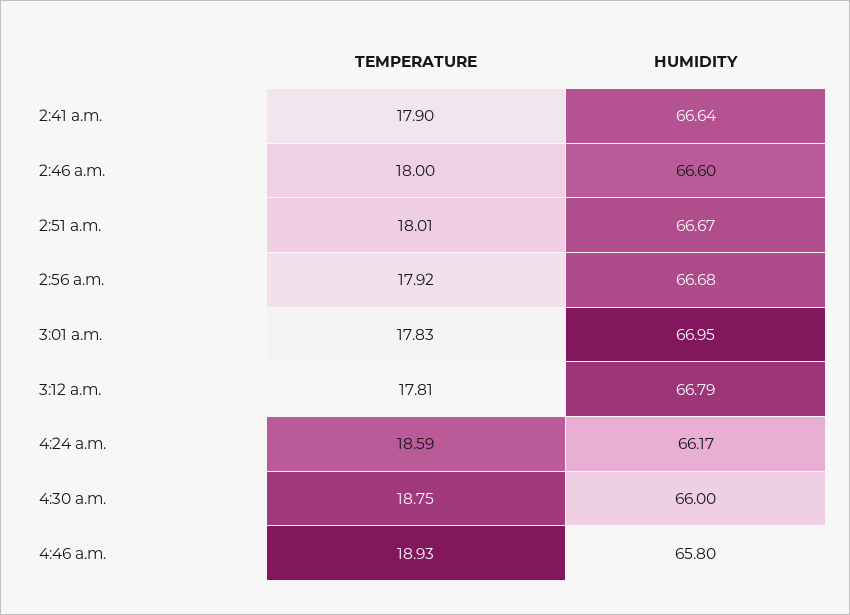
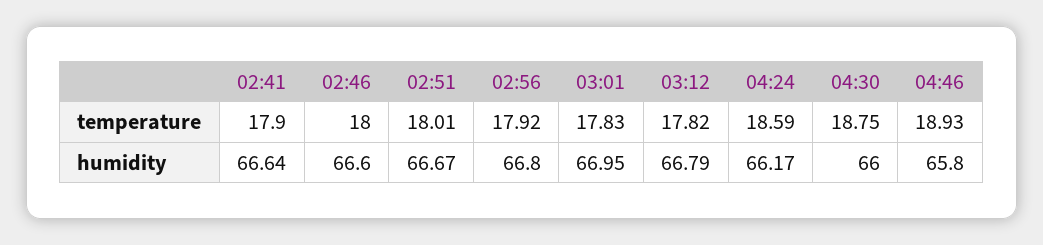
  {
    "TEMPERATURE": {
      "2:41 a.m.": 17.9,
      "2:46 a.m.": 18,
      "2:51 a.m.": 18.01,
      "2:56 a.m.": 17.92,
      "3:01 a.m.": 17.83,
-     "3:12 a.m.": 17.81,
+     "3:12 a.m.": 17.82,
      "4:24 a.m.": 18.59,
      "4:30 a.m.": 18.75,
      "4:46 a.m.": 18.93
    },
    "HUMIDITY": {
      "2:41 a.m.": 66.64,
      "2:46 a.m.": 66.6,
      "2:51 a.m.": 66.67,
-     "2:56 a.m.": 66.68,
+     "2:56 a.m.": 66.8,
      "3:01 a.m.": 66.95,
      "3:12 a.m.": 66.79,
      "4:24 a.m.": 66.17,
      "4:30 a.m.": 66,
      "4:46 a.m.": 65.8
    }
  }

